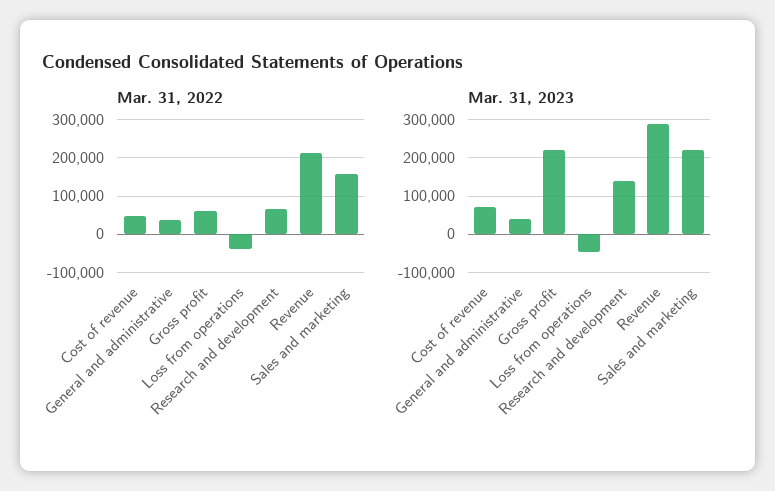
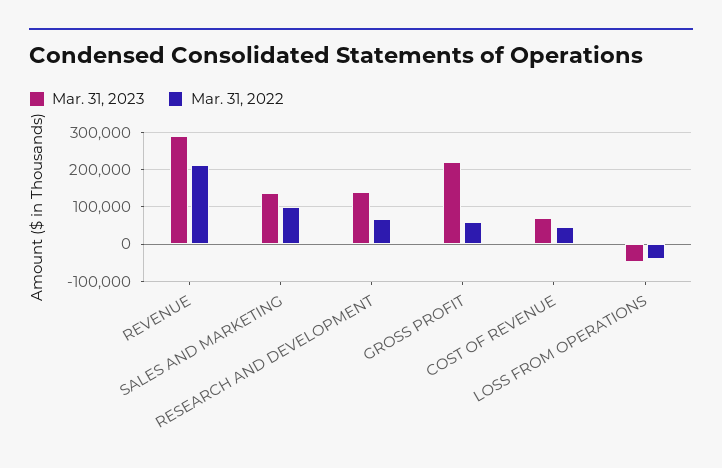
  {
    "Mar. 31, 2022": {
      "Cost of revenue": 40000,
-     "General and administrative": 40000,
      "Gross profit": 60000,
      "Loss from operations": -40000,
      "Research and development": 60000,
      "Revenue": 220000,
-     "Sales and marketing": 160000
+     "Sales and marketing": 100000
    },
    "Mar. 31, 2023": {
      "Cost of revenue": 80000,
-     "General and administrative": 40000,
      "Gross profit": 220000,
      "Loss from operations": -40000,
      "Research and development": 140000,
      "Revenue": 300000,
-     "Sales and marketing": 220000
+     "Sales and marketing": 140000
    }
  }

